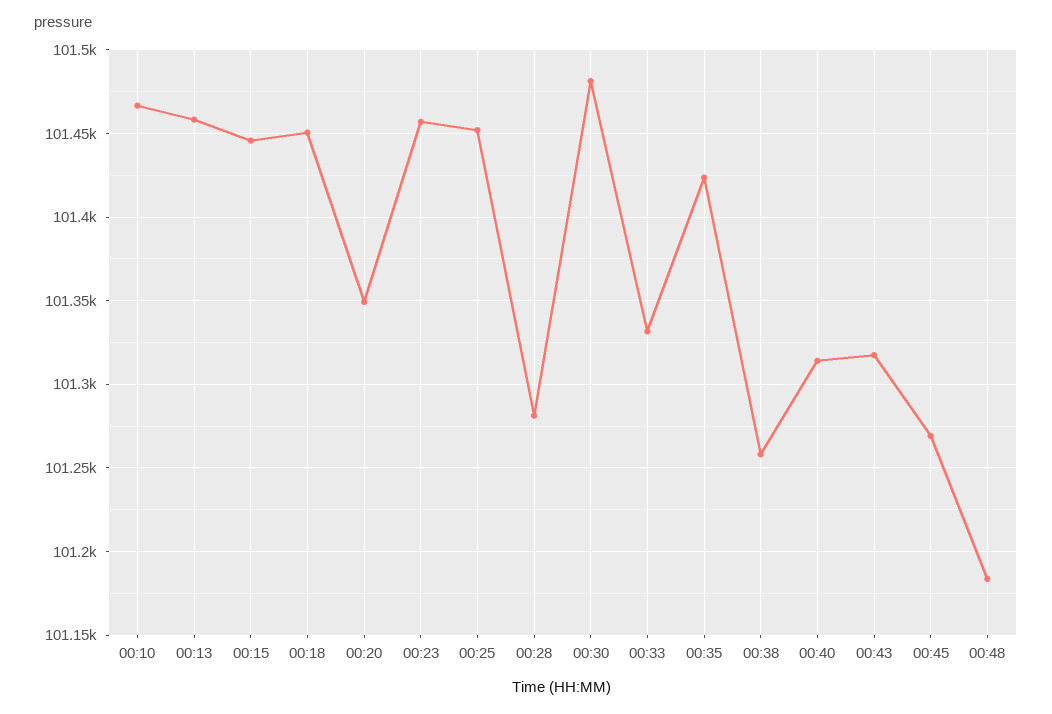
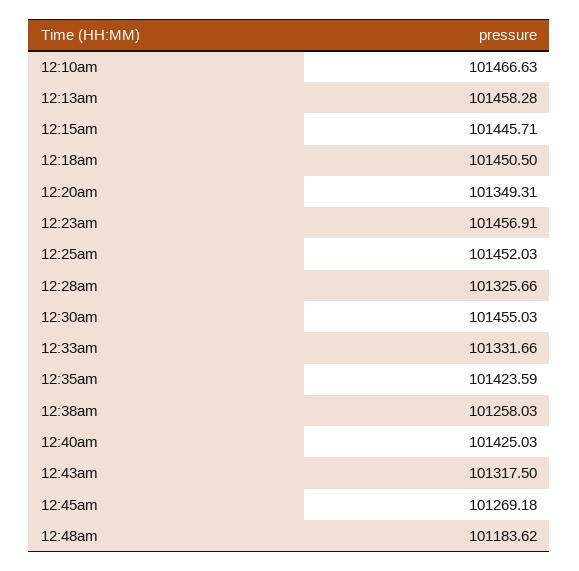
  {
    "00:10": 101466.63,
    "00:13": 101458.28,
    "00:15": 101445.71,
    "00:18": 101450.5,
    "00:20": 101349.31,
    "00:23": 101456.91,
    "00:25": 101452.03,
-   "00:28": 101280,
+   "00:28": 101325.66,
-   "00:30": 101480,
+   "00:30": 101455.03,
    "00:33": 101331.66,
    "00:35": 101423.59,
    "00:38": 101258.03,
-   "00:40": 101315,
+   "00:40": 101425.03,
    "00:43": 101317.5,
    "00:45": 101269.18,
    "00:48": 101183.62
  }

